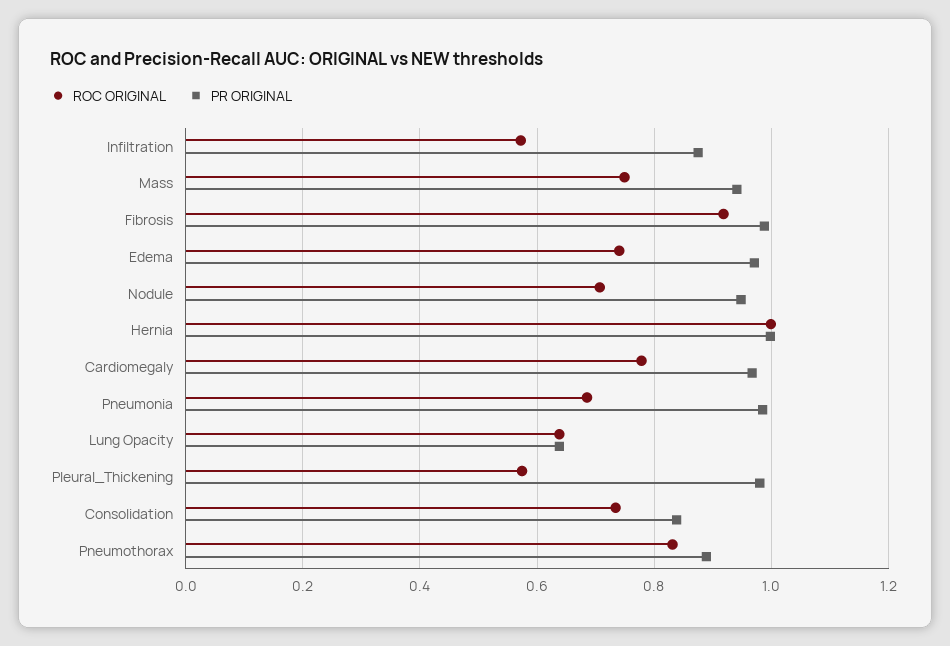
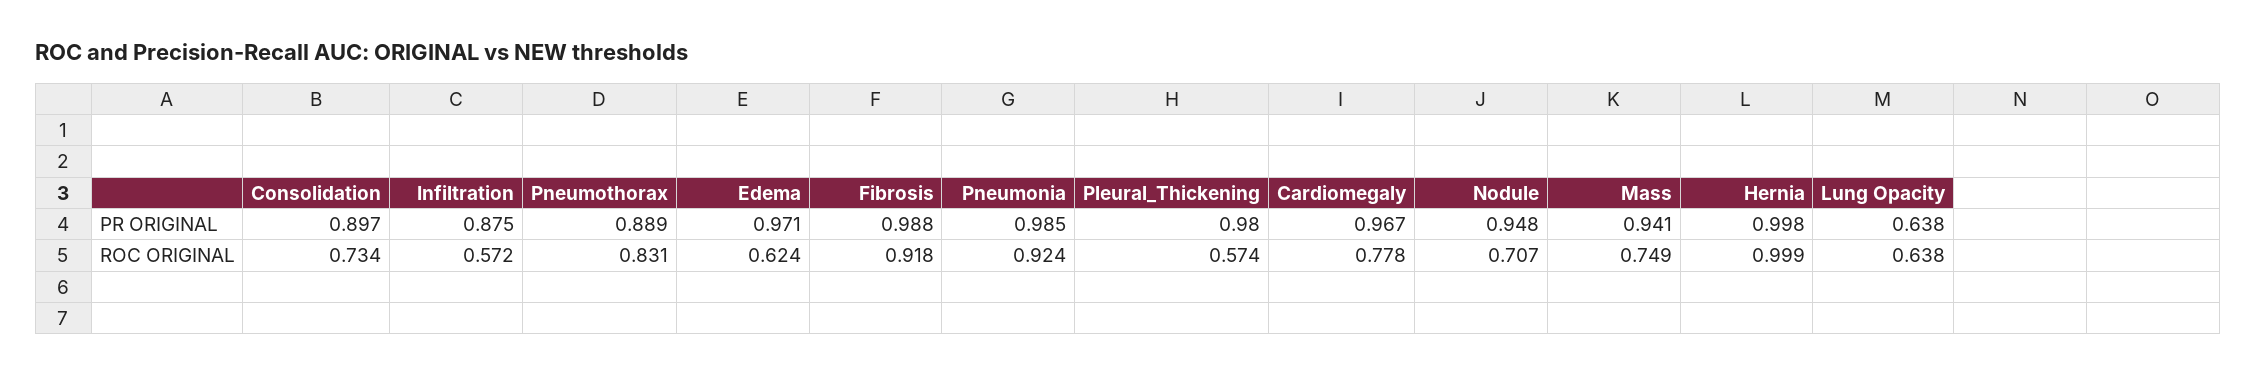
  {
    "ROC ORIGINAL": {
      "Infiltration": 0.572,
      "Mass": 0.749,
      "Fibrosis": 0.918,
-     "Edema": 0.74,
+     "Edema": 0.624,
      "Nodule": 0.707,
      "Hernia": 0.999,
      "Cardiomegaly": 0.778,
-     "Pneumonia": 0.68,
+     "Pneumonia": 0.924,
      "Lung Opacity": 0.638,
      "Pleural_Thickening": 0.574,
      "Consolidation": 0.734,
      "Pneumothorax": 0.831
    },
    "PR ORIGINAL": {
      "Infiltration": 0.875,
      "Mass": 0.941,
      "Fibrosis": 0.988,
      "Edema": 0.971,
      "Nodule": 0.948,
      "Hernia": 0.998,
      "Cardiomegaly": 0.967,
      "Pneumonia": 0.985,
      "Lung Opacity": 0.638,
      "Pleural_Thickening": 0.98,
-     "Consolidation": 0.84,
+     "Consolidation": 0.897,
      "Pneumothorax": 0.889
    }
  }

